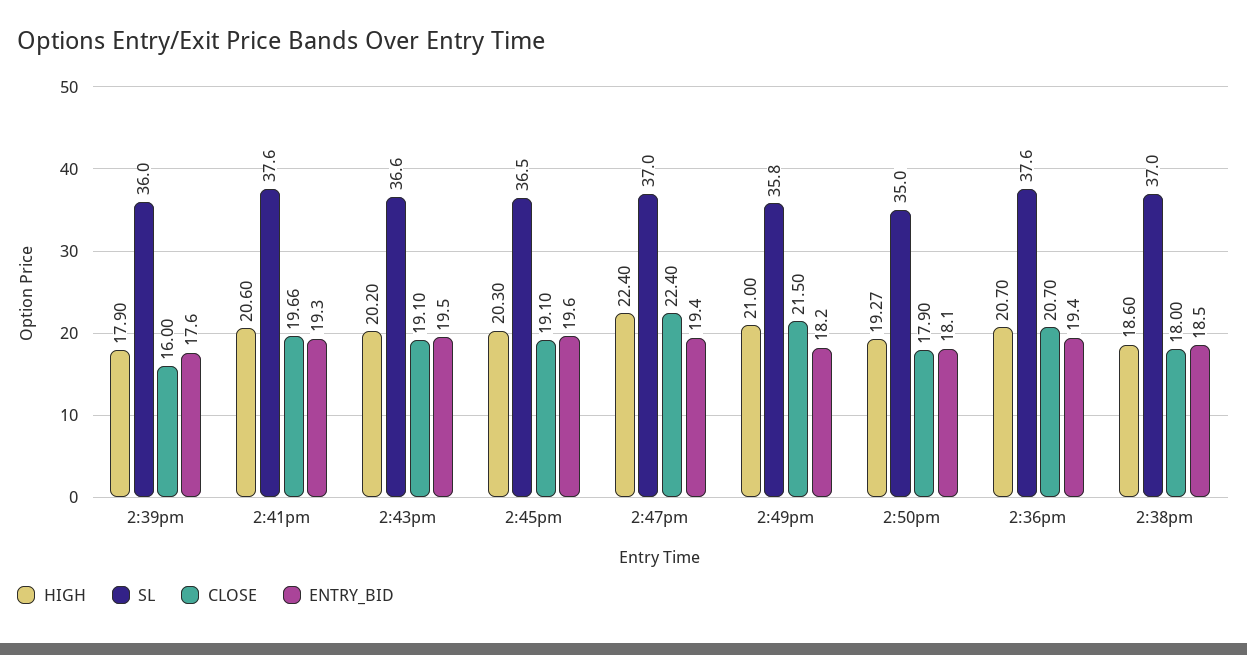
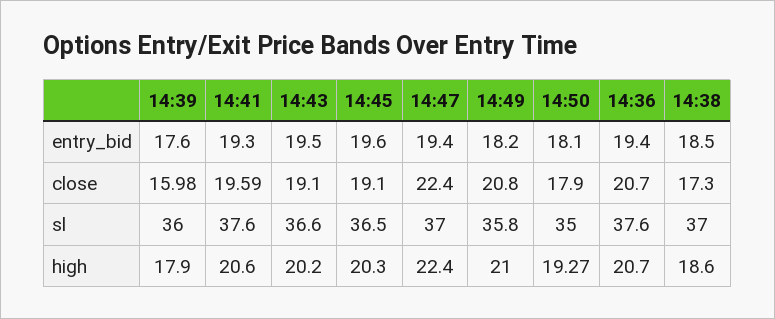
  {
    "HIGH": {
      "2:39pm": 17.9,
      "2:41pm": 20.6,
      "2:43pm": 20.2,
      "2:45pm": 20.3,
      "2:47pm": 22.4,
      "2:49pm": 21,
      "2:50pm": 19.27,
      "2:36pm": 20.7,
      "2:38pm": 18.6
    },
    "SL": {
      "2:39pm": 36,
      "2:41pm": 37.6,
      "2:43pm": 36.6,
      "2:45pm": 36.5,
      "2:47pm": 37,
      "2:49pm": 35.8,
      "2:50pm": 35,
      "2:36pm": 37.6,
      "2:38pm": 37
    },
    "CLOSE": {
-     "2:39pm": 16,
+     "2:39pm": 15.98,
-     "2:41pm": 19.66,
+     "2:41pm": 19.59,
      "2:43pm": 19.1,
      "2:45pm": 19.1,
      "2:47pm": 22.4,
-     "2:49pm": 21.5,
+     "2:49pm": 20.8,
      "2:50pm": 17.9,
      "2:36pm": 20.7,
-     "2:38pm": 18
+     "2:38pm": 17.3
    },
    "ENTRY_BID": {
      "2:39pm": 17.6,
      "2:41pm": 19.3,
      "2:43pm": 19.5,
      "2:45pm": 19.6,
      "2:47pm": 19.4,
      "2:49pm": 18.2,
      "2:50pm": 18.1,
      "2:36pm": 19.4,
      "2:38pm": 18.5
    }
  }

